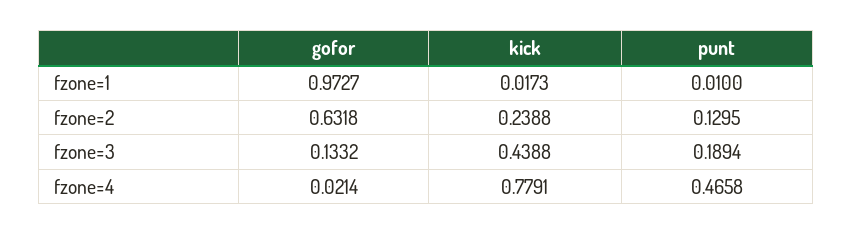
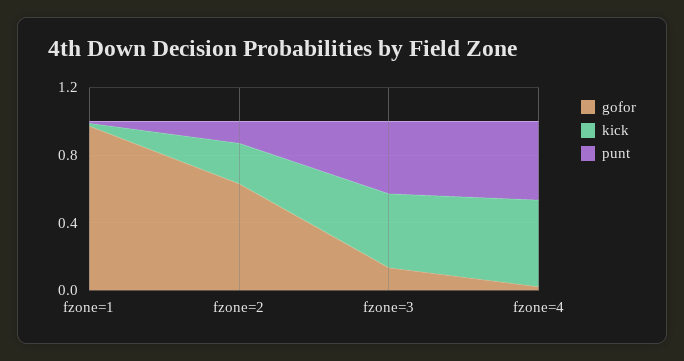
  {
    "gofor": {
      "fzone=1": 0.9727,
      "fzone=2": 0.6318,
      "fzone=3": 0.1332,
      "fzone=4": 0.0214
    },
    "kick": {
      "fzone=1": 0.0173,
      "fzone=2": 0.2388,
      "fzone=3": 0.4388,
-     "fzone=4": 0.7791
+     "fzone=4": 0.5
    },
    "punt": {
      "fzone=1": 0.01,
      "fzone=2": 0.1295,
-     "fzone=3": 0.1894,
+     "fzone=3": 0.4,
      "fzone=4": 0.4658
    }
  }

